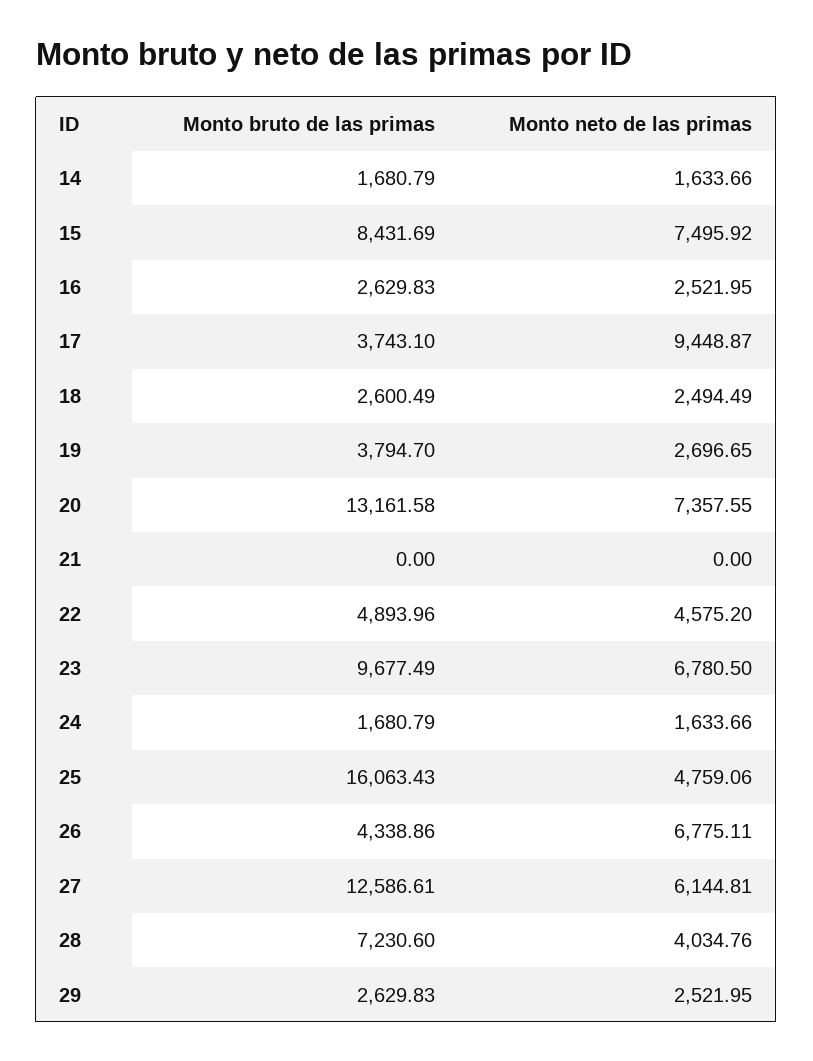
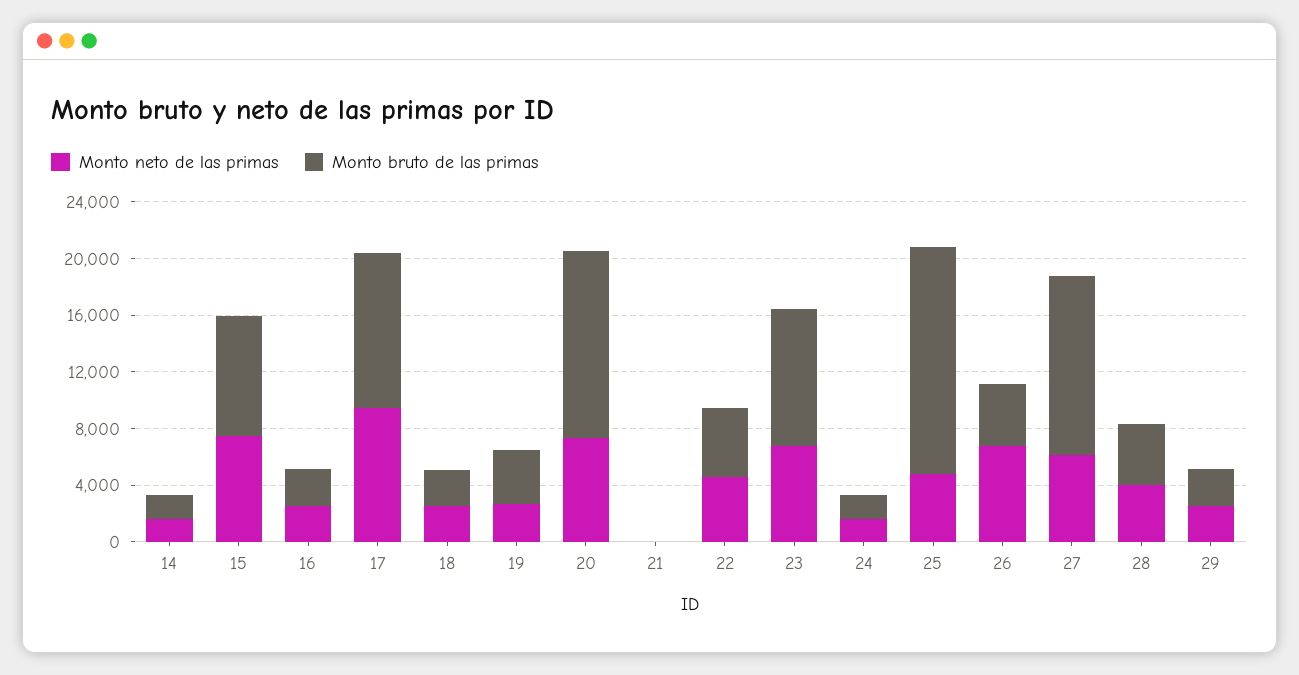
  {
    "Monto bruto de las primas": {
      "14": 1680.79,
      "15": 8431.69,
      "16": 2629.83,
-     "17": 3743.1,
+     "17": 11000,
      "18": 2600.49,
      "19": 3794.7,
      "20": 13161.58,
      "21": 0,
      "22": 4893.96,
      "23": 9677.49,
      "24": 1680.79,
      "25": 16063.43,
      "26": 4338.86,
      "27": 12586.61,
-     "28": 7230.6,
+     "28": 4000,
      "29": 2629.83
    },
    "Monto neto de las primas": {
      "14": 1633.66,
      "15": 7495.92,
      "16": 2521.95,
      "17": 9448.87,
      "18": 2494.49,
      "19": 2696.65,
      "20": 7357.55,
      "21": 0,
      "22": 4575.2,
      "23": 6780.5,
      "24": 1633.66,
      "25": 4759.06,
      "26": 6775.11,
      "27": 6144.81,
      "28": 4034.76,
      "29": 2521.95
    }
  }

